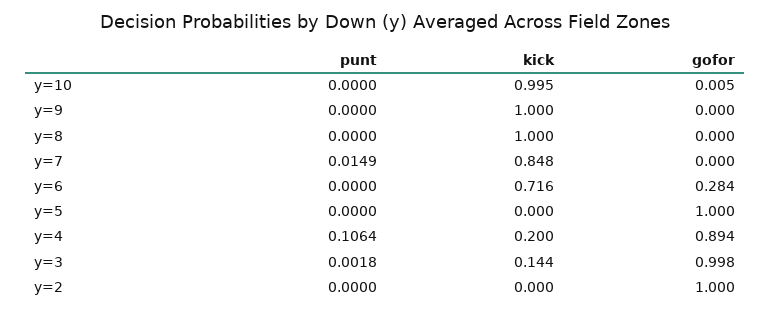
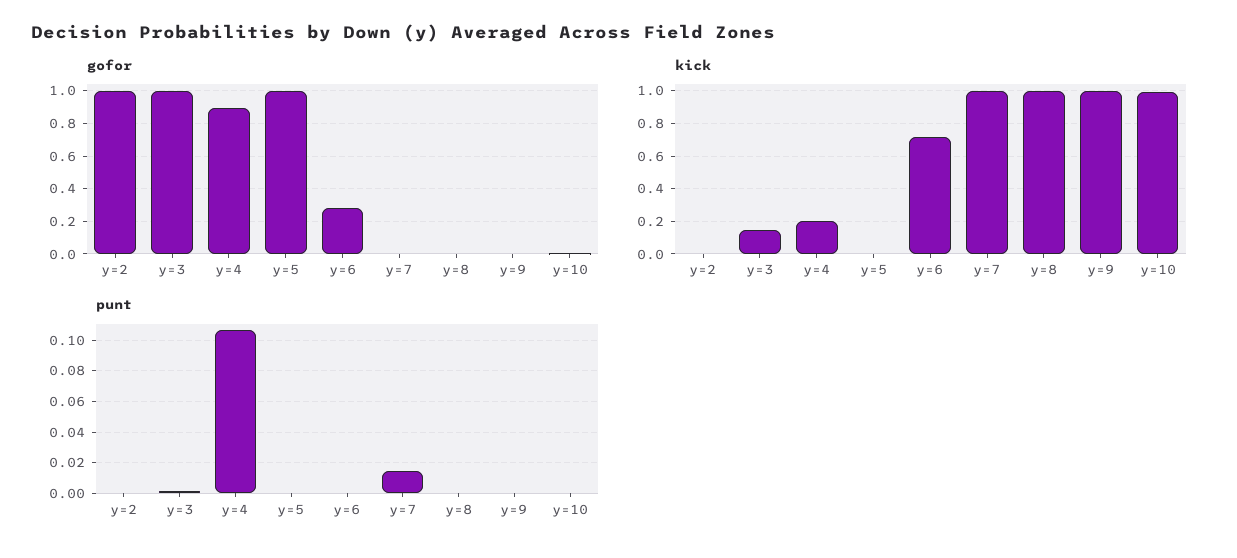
  {
    "punt": {
      "y=10": 0,
      "y=9": 0,
      "y=8": 0,
      "y=7": 0.0149,
      "y=6": 0,
      "y=5": 0,
      "y=4": 0.1064,
      "y=3": 0.0018,
      "y=2": 0
    },
    "kick": {
      "y=10": 0.995,
      "y=9": 1,
      "y=8": 1,
-     "y=7": 0.848,
+     "y=7": 1,
      "y=6": 0.716,
      "y=5": 0,
      "y=4": 0.2,
      "y=3": 0.144,
      "y=2": 0
    },
    "gofor": {
      "y=10": 0.005,
      "y=9": 0,
      "y=8": 0,
      "y=7": 0,
      "y=6": 0.284,
      "y=5": 1,
      "y=4": 0.894,
      "y=3": 0.998,
      "y=2": 1
    }
  }

